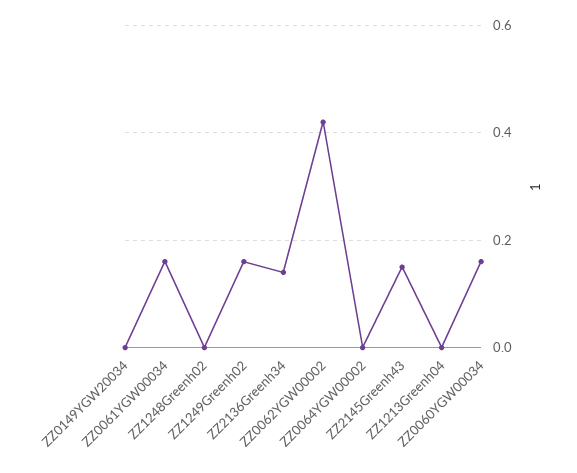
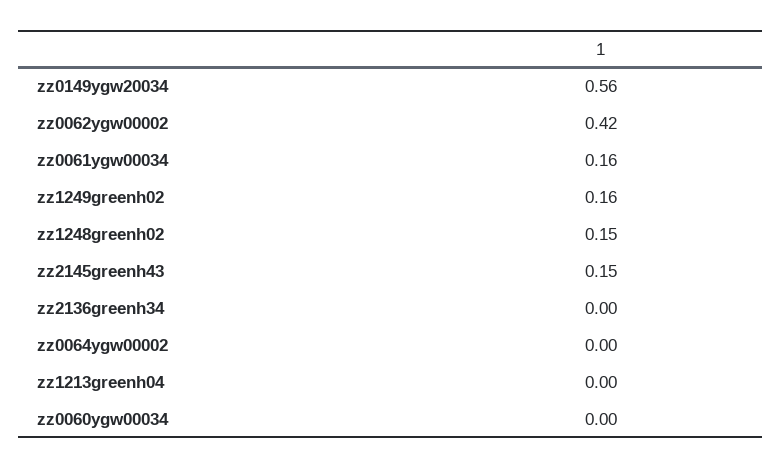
  {
-   "ZZ0149YGW20034": 0,
+   "ZZ0149YGW20034": 0.56,
    "ZZ0061YGW00034": 0.16,
-   "ZZ1248Greenh02": 0,
+   "ZZ1248Greenh02": 0.15,
    "ZZ1249Greenh02": 0.16,
-   "ZZ2136Greenh34": 0.15,
+   "ZZ2136Greenh34": 0,
    "ZZ0062YGW00002": 0.42,
    "ZZ0064YGW00002": 0,
    "ZZ2145Greenh43": 0.15,
    "ZZ1213Greenh04": 0,
-   "ZZ0060YGW00034": 0.15
+   "ZZ0060YGW00034": 0
  }

